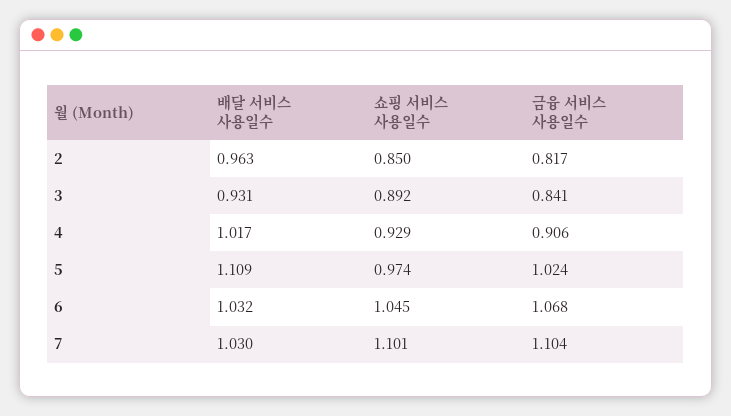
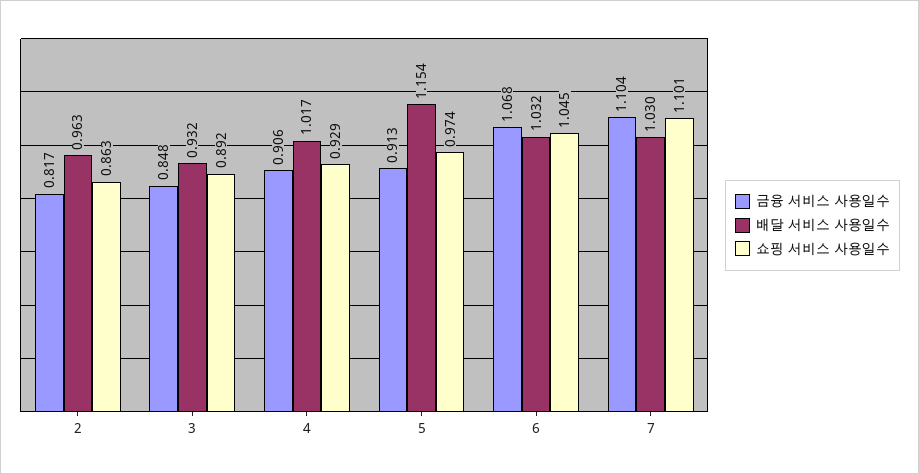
  {
    "배달 서비스 사용일수": {
      "2": 0.963,
-     "3": 0.931,
+     "3": 0.932,
      "4": 1.017,
-     "5": 1.109,
+     "5": 1.154,
      "6": 1.032,
      "7": 1.03
    },
    "쇼핑 서비스 사용일수": {
-     "2": 0.85,
+     "2": 0.863,
      "3": 0.892,
      "4": 0.929,
      "5": 0.974,
      "6": 1.045,
      "7": 1.101
    },
    "금융 서비스 사용일수": {
      "2": 0.817,
-     "3": 0.841,
+     "3": 0.848,
      "4": 0.906,
-     "5": 1.024,
+     "5": 0.913,
      "6": 1.068,
      "7": 1.104
    }
  }

